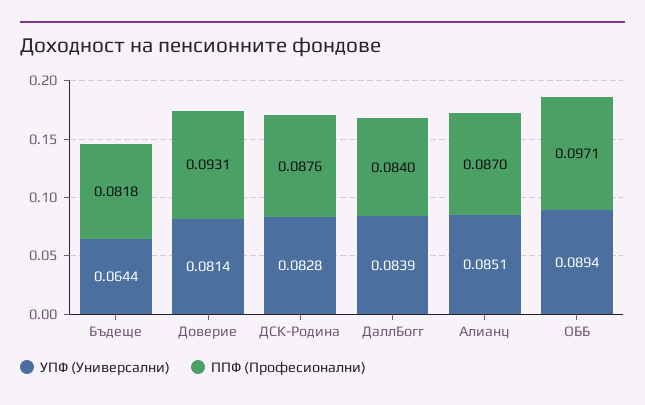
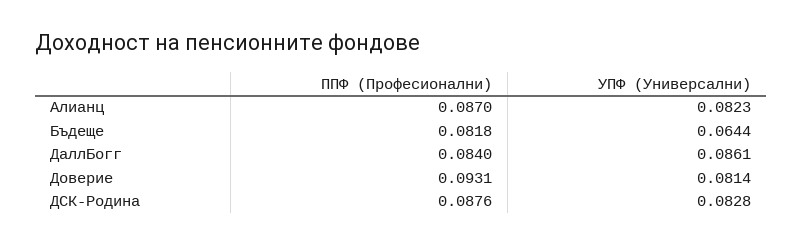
  {
    "УПФ (Универсални)": {
      "Бъдеще": 0.0644,
      "Доверие": 0.0814,
      "ДСК-Родина": 0.0828,
-     "ДаллБогг": 0.0839,
+     "ДаллБогг": 0.0861,
-     "Алианц": 0.0851,
+     "Алианц": 0.0823
-     "ОББ": 0.0894
    },
    "ППФ (Професионални)": {
      "Бъдеще": 0.0818,
      "Доверие": 0.0931,
      "ДСК-Родина": 0.0876,
      "ДаллБогг": 0.084,
-     "Алианц": 0.087,
+     "Алианц": 0.087
-     "ОББ": 0.0971
    }
  }

